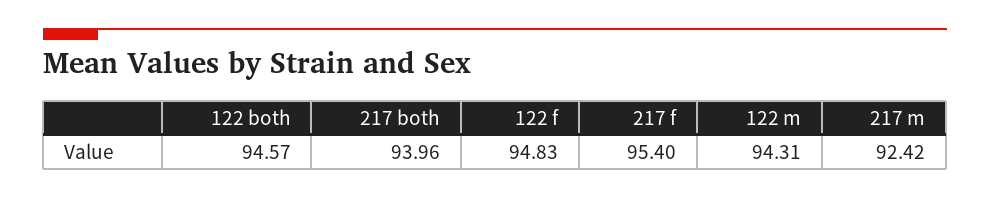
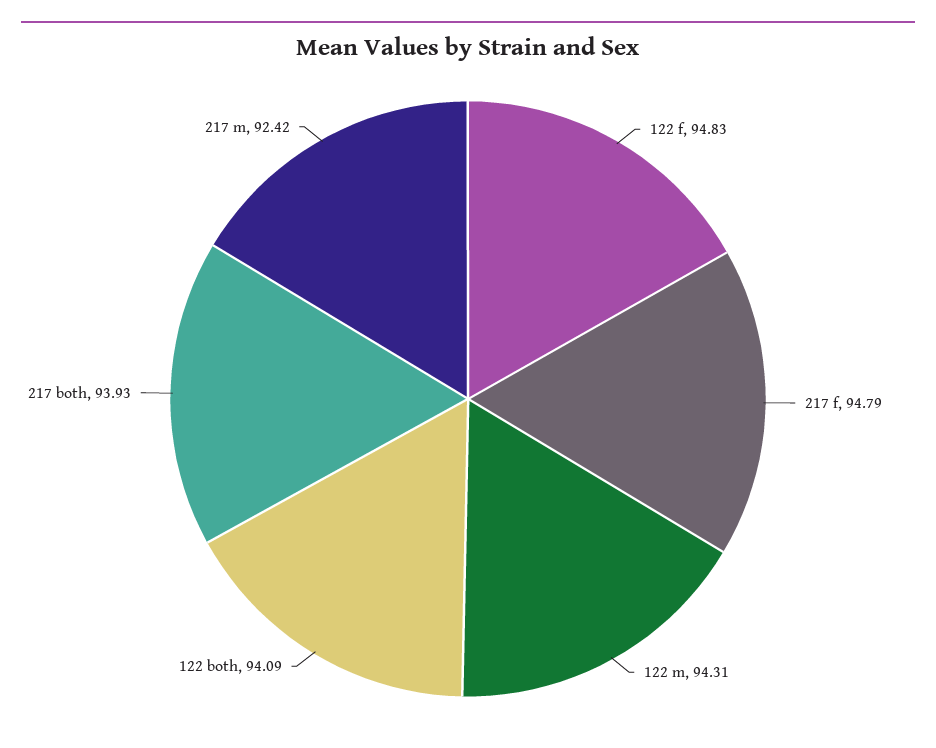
  {
-   "122 both": 94.57,
+   "122 both": 94.09,
-   "217 both": 93.96,
+   "217 both": 93.93,
    "122 f": 94.83,
-   "217 f": 95.4,
+   "217 f": 94.79,
    "122 m": 94.31,
    "217 m": 92.42
  }

